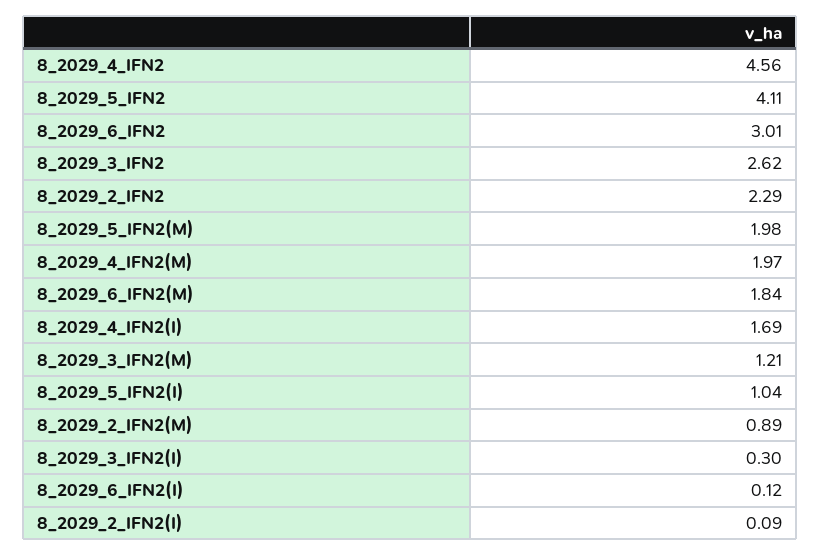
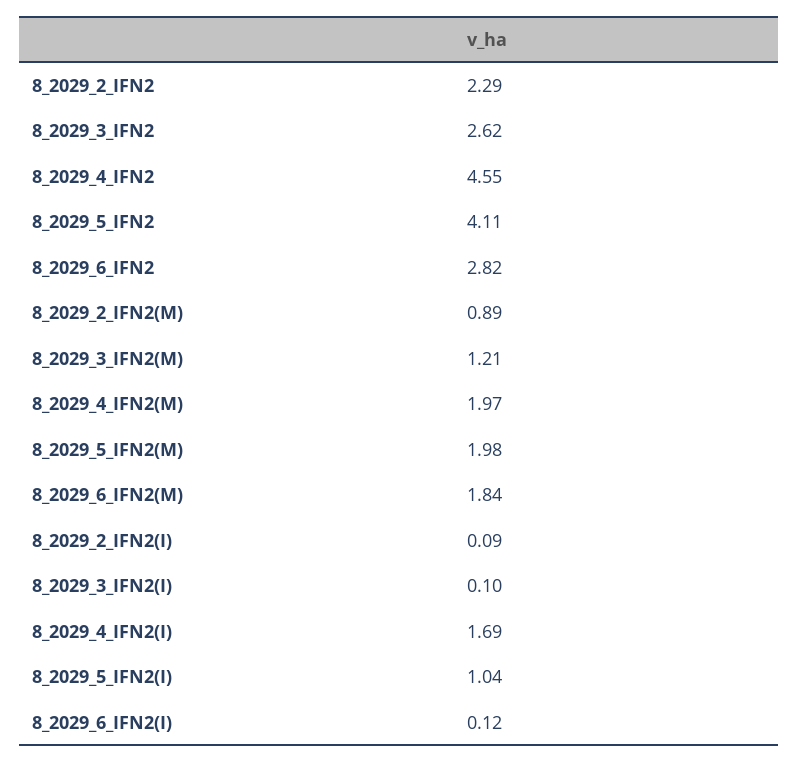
  {
-   "8_2029_4_IFN2": 4.56,
+   "8_2029_4_IFN2": 4.55,
    "8_2029_5_IFN2": 4.11,
-   "8_2029_6_IFN2": 3.01,
+   "8_2029_6_IFN2": 2.82,
    "8_2029_3_IFN2": 2.62,
    "8_2029_2_IFN2": 2.29,
    "8_2029_5_IFN2(M)": 1.98,
    "8_2029_4_IFN2(M)": 1.97,
    "8_2029_6_IFN2(M)": 1.84,
    "8_2029_4_IFN2(I)": 1.69,
    "8_2029_3_IFN2(M)": 1.21,
    "8_2029_5_IFN2(I)": 1.04,
    "8_2029_2_IFN2(M)": 0.89,
-   "8_2029_3_IFN2(I)": 0.3,
+   "8_2029_3_IFN2(I)": 0.1,
    "8_2029_6_IFN2(I)": 0.12,
    "8_2029_2_IFN2(I)": 0.09
  }

